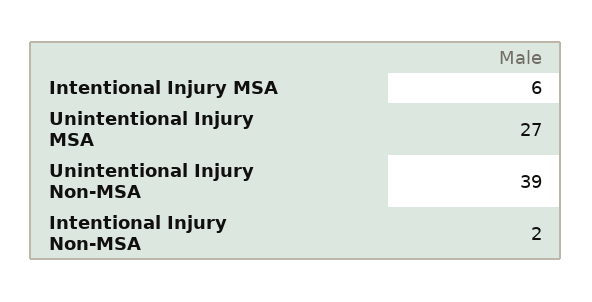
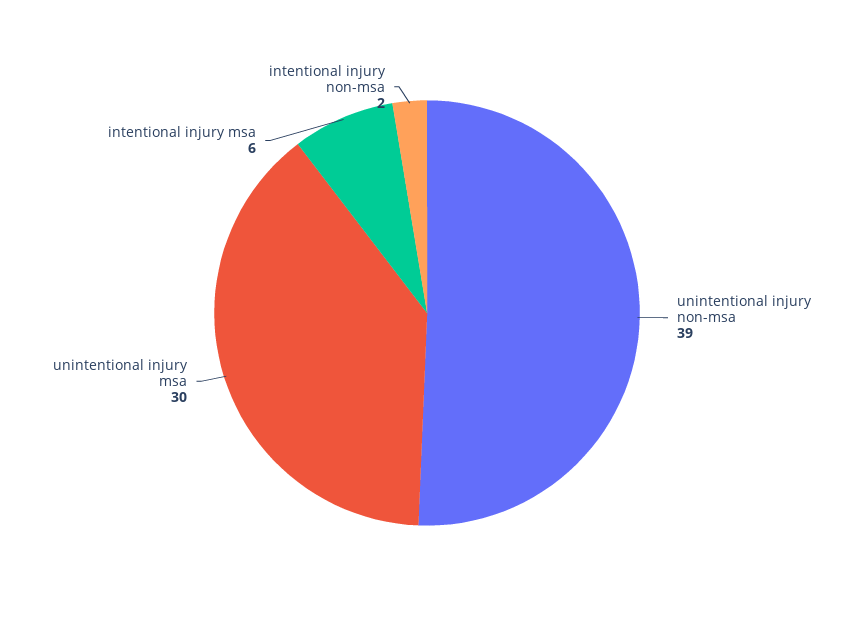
  {
    "Intentional Injury MSA": 6,
-   "Unintentional Injury MSA": 27,
+   "Unintentional Injury MSA": 30,
    "Unintentional Injury Non-MSA": 39,
    "Intentional Injury Non-MSA": 2
  }

